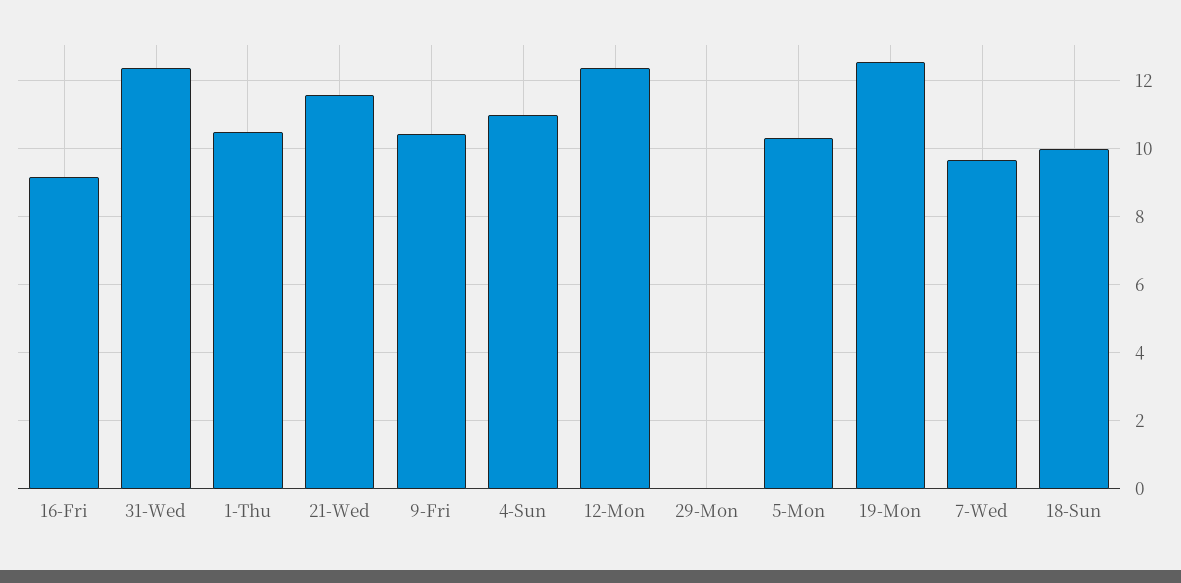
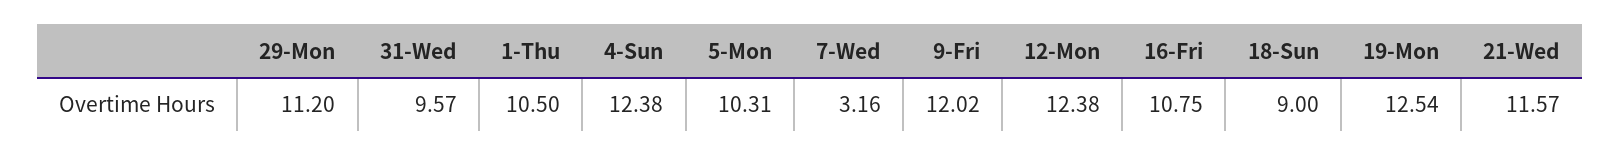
  {
-   "16-Fri": 9.2,
+   "16-Fri": 10.75,
-   "31-Wed": 12.4,
+   "31-Wed": 9.57,
    "1-Thu": 10.5,
    "21-Wed": 11.57,
-   "9-Fri": 10.4,
+   "9-Fri": 12.02,
-   "4-Sun": 11,
+   "4-Sun": 12.38,
    "12-Mon": 12.38,
-   "29-Mon": 0,
+   "29-Mon": 11.2,
    "5-Mon": 10.31,
    "19-Mon": 12.54,
-   "7-Wed": 9.6,
+   "7-Wed": 3.16,
-   "18-Sun": 10
+   "18-Sun": 9
  }

